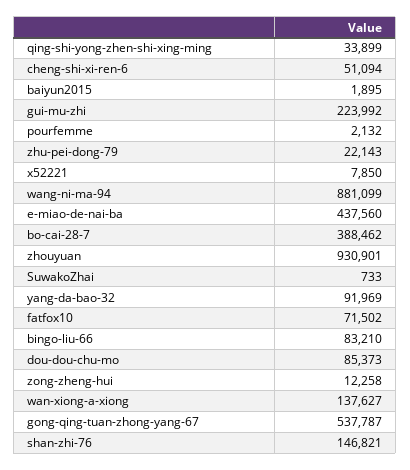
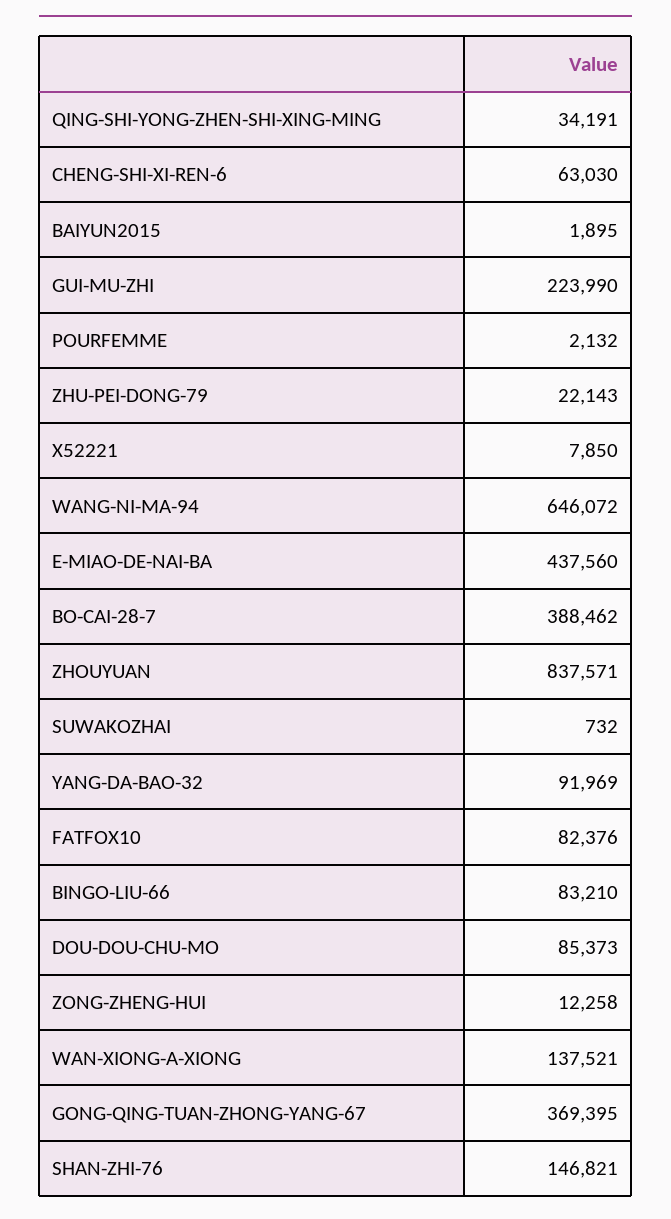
  {
-   "qing-shi-yong-zhen-shi-xing-ming": 33899,
+   "qing-shi-yong-zhen-shi-xing-ming": 34191,
-   "cheng-shi-xi-ren-6": 51094,
+   "cheng-shi-xi-ren-6": 63030,
    "baiyun2015": 1895,
-   "gui-mu-zhi": 223992,
+   "gui-mu-zhi": 223990,
    "pourfemme": 2132,
    "zhu-pei-dong-79": 22143,
    "x52221": 7850,
-   "wang-ni-ma-94": 881099,
+   "wang-ni-ma-94": 646072,
    "e-miao-de-nai-ba": 437560,
    "bo-cai-28-7": 388462,
-   "zhouyuan": 930901,
+   "zhouyuan": 837571,
-   "SuwakoZhai": 733,
+   "SuwakoZhai": 732,
    "yang-da-bao-32": 91969,
-   "fatfox10": 71502,
+   "fatfox10": 82376,
    "bingo-liu-66": 83210,
    "dou-dou-chu-mo": 85373,
    "zong-zheng-hui": 12258,
-   "wan-xiong-a-xiong": 137627,
+   "wan-xiong-a-xiong": 137521,
-   "gong-qing-tuan-zhong-yang-67": 537787,
+   "gong-qing-tuan-zhong-yang-67": 369395,
    "shan-zhi-76": 146821
  }

